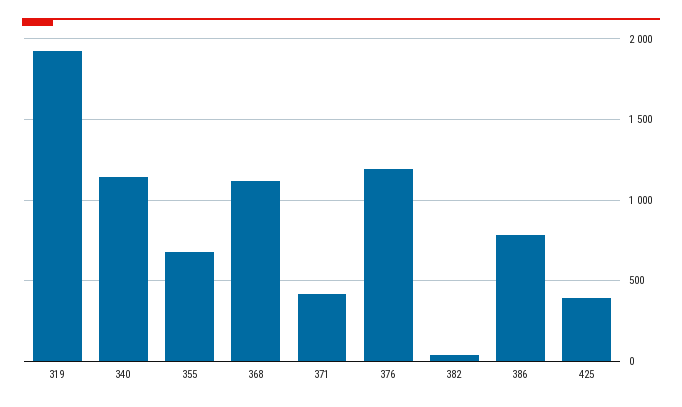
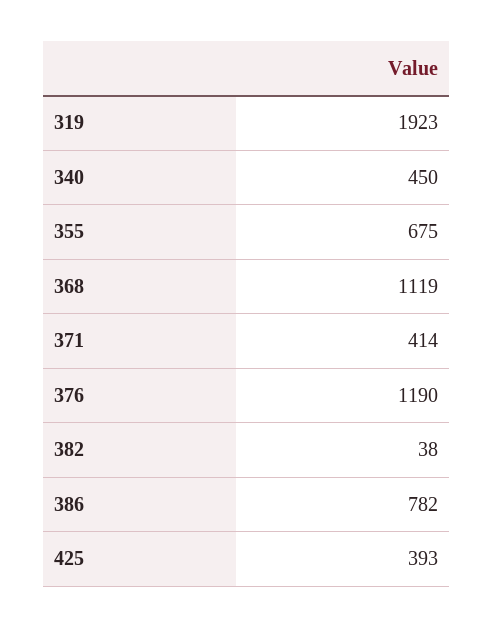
  {
    "319": 1923,
-   "340": 1150,
+   "340": 450,
    "355": 675,
    "368": 1119,
    "371": 414,
    "376": 1190,
    "382": 38,
    "386": 782,
    "425": 393
  }

